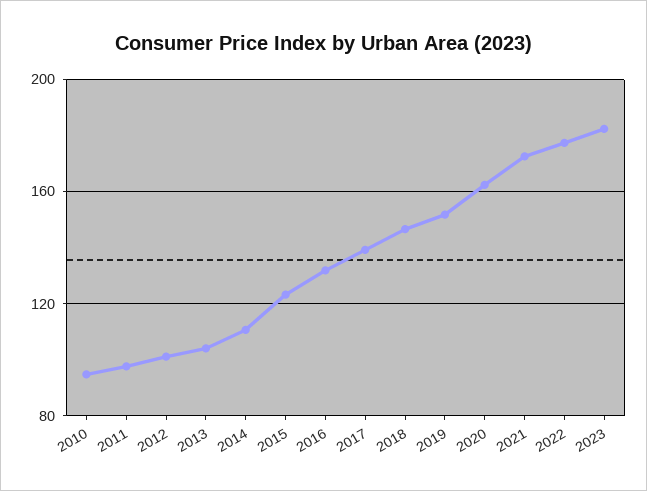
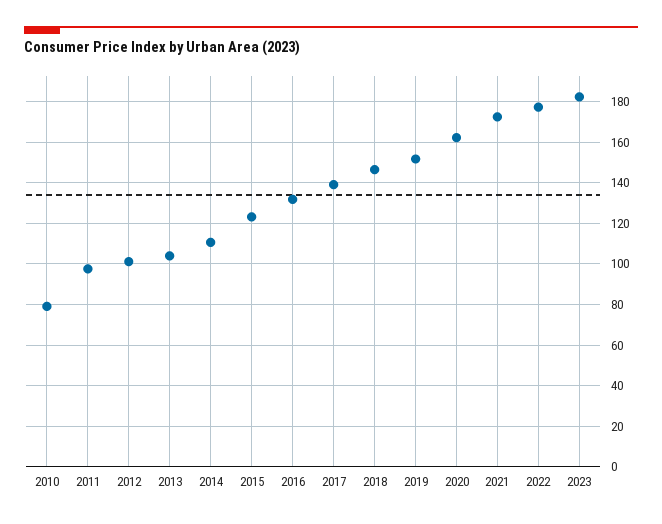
  {
-   "2010": 95,
+   "2010": 80,
    "2011": 100,
    "2012": 100,
    "2013": 105,
    "2014": 110,
    "2015": 125,
    "2016": 130,
    "2017": 140,
    "2018": 145,
    "2019": 150,
    "2020": 160,
    "2021": 175,
    "2022": 175,
    "2023": 180
  }

